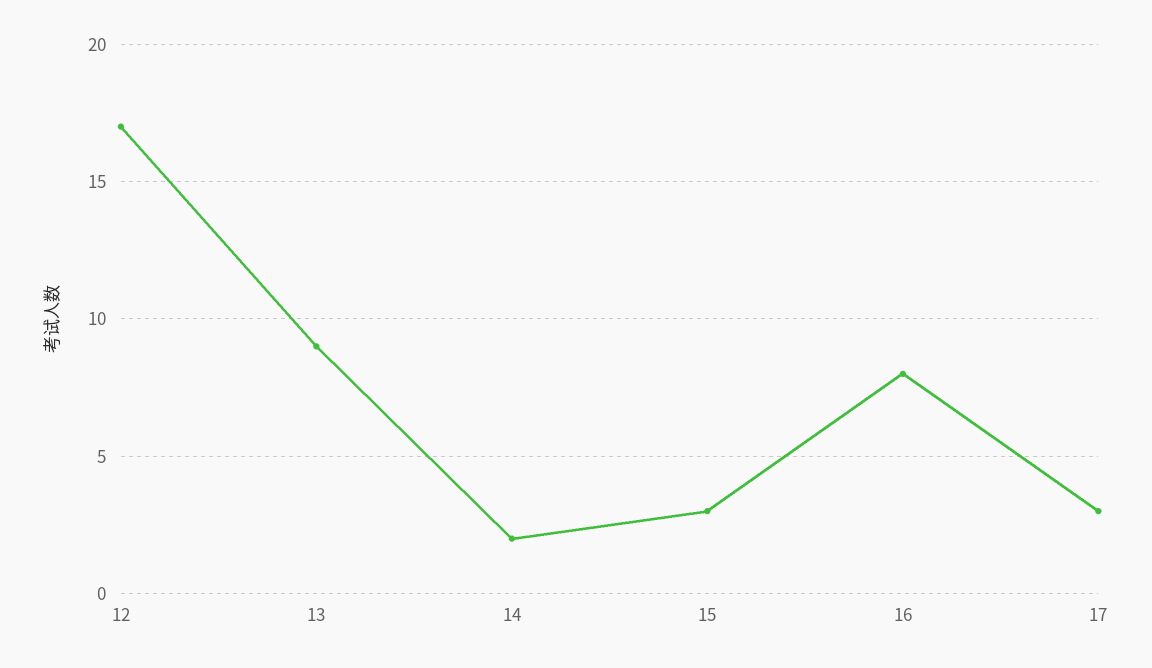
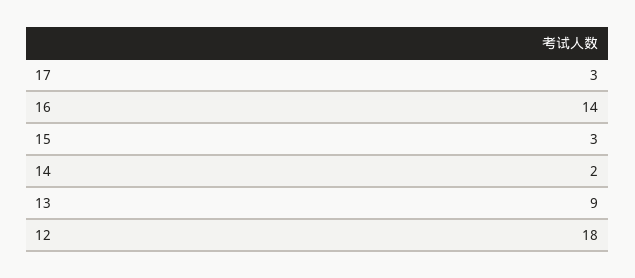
  {
-   "12": 17,
+   "12": 18,
    "13": 9,
    "14": 2,
    "15": 3,
-   "16": 8,
+   "16": 14,
    "17": 3
  }

